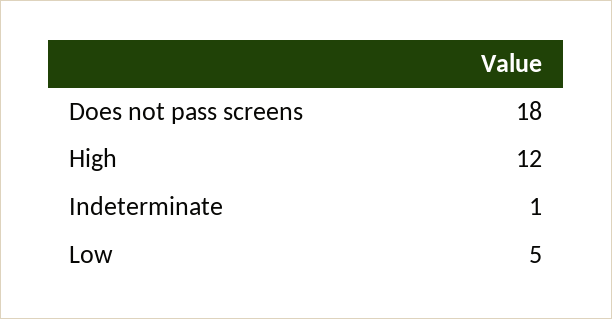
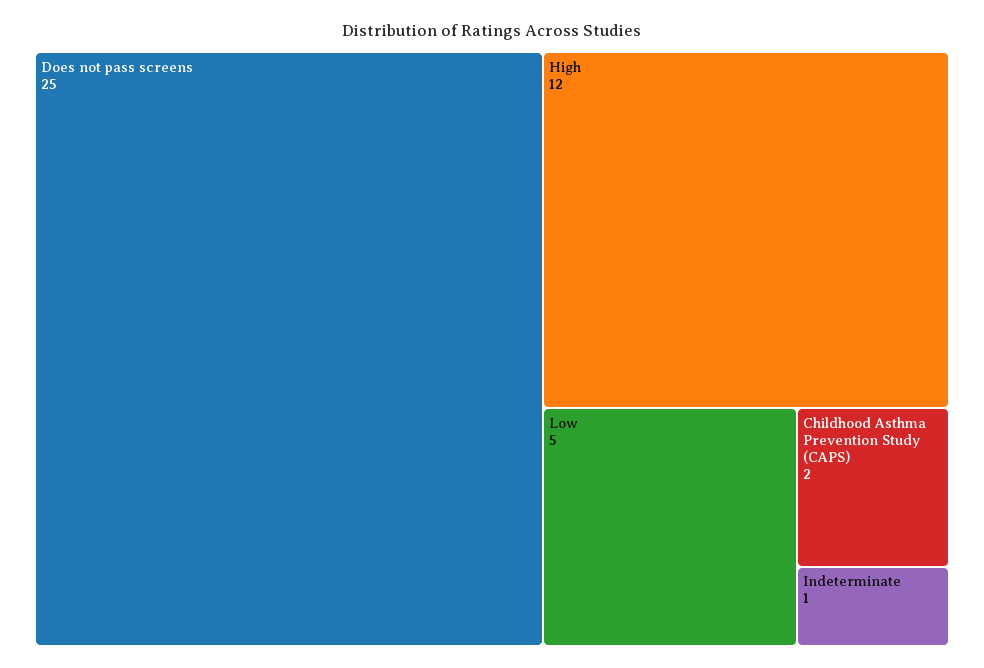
  {
-   "Does not pass screens": 18,
+   "Does not pass screens": 25,
    "High": 12,
    "Indeterminate": 1,
-   "Low": 5
+   "Low": 5,
+   "Childhood Asthma Prevention Study (CAPS)": 2
  }

